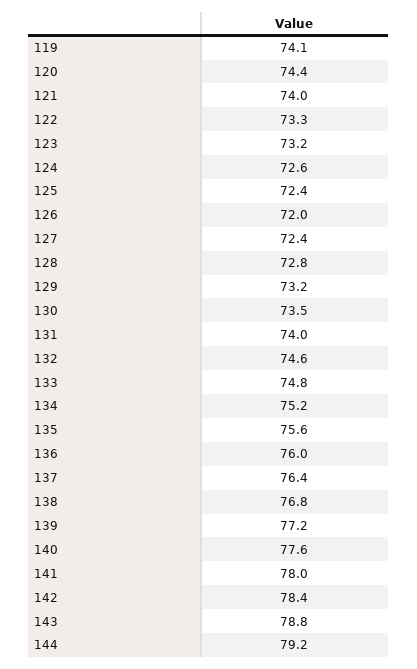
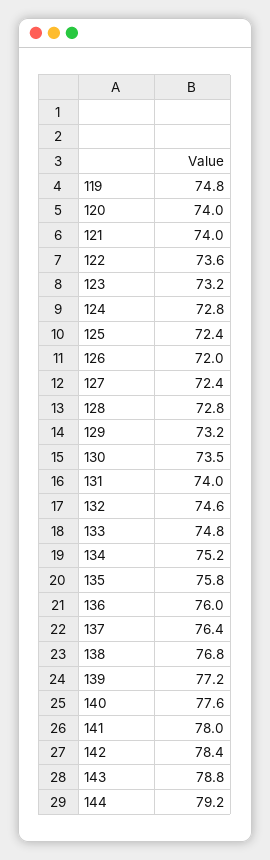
  {
-   "119": 74.1,
+   "119": 74.8,
-   "120": 74.4,
+   "120": 74,
    "121": 74,
-   "122": 73.3,
+   "122": 73.6,
    "123": 73.2,
-   "124": 72.6,
+   "124": 72.8,
    "125": 72.4,
    "126": 72,
    "127": 72.4,
    "128": 72.8,
    "129": 73.2,
    "130": 73.5,
    "131": 74,
    "132": 74.6,
    "133": 74.8,
    "134": 75.2,
-   "135": 75.6,
+   "135": 75.8,
    "136": 76,
    "137": 76.4,
    "138": 76.8,
    "139": 77.2,
    "140": 77.6,
    "141": 78,
    "142": 78.4,
    "143": 78.8,
    "144": 79.2
  }

